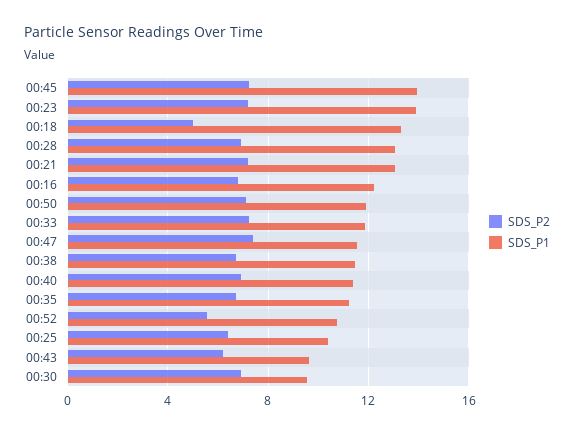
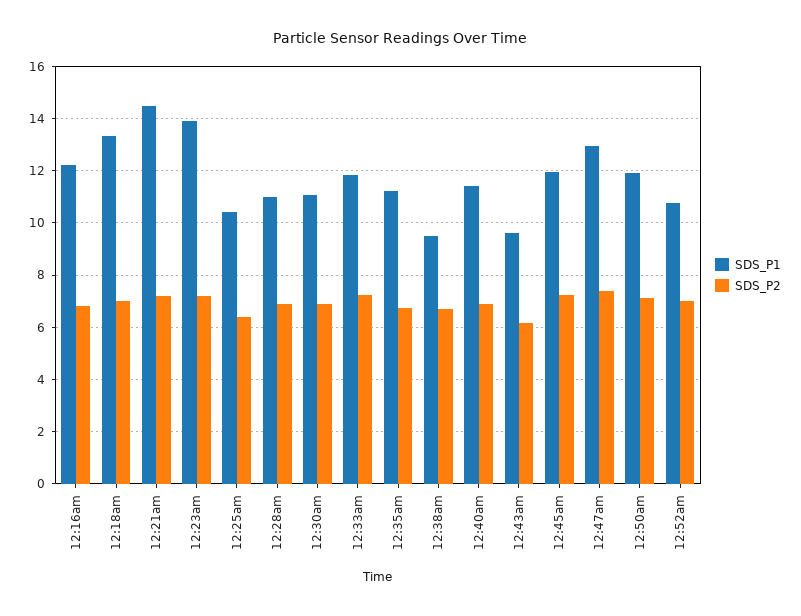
  {
    "SDS_P2": {
      "00:45": 7.25,
      "00:23": 7.25,
-     "00:18": 5,
+     "00:18": 7,
      "00:28": 7,
      "00:21": 7.25,
      "00:16": 6.75,
      "00:50": 7.25,
      "00:33": 7.25,
      "00:47": 7.5,
      "00:38": 6.75,
      "00:40": 7,
      "00:35": 6.75,
-     "00:52": 5.5,
+     "00:52": 7,
      "00:25": 6.5,
      "00:43": 6.25,
      "00:30": 7
    },
    "SDS_P1": {
-     "00:45": 14,
+     "00:45": 12,
      "00:23": 14,
      "00:18": 13.25,
-     "00:28": 13,
+     "00:28": 11,
-     "00:21": 13,
+     "00:21": 14.5,
      "00:16": 12.25,
      "00:50": 12,
      "00:33": 11.75,
-     "00:47": 11.5,
+     "00:47": 13,
-     "00:38": 11.5,
+     "00:38": 9.5,
      "00:40": 11.5,
      "00:35": 11.25,
      "00:52": 10.75,
      "00:25": 10.5,
      "00:43": 9.75,
-     "00:30": 9.5
+     "00:30": 11
    }
  }

